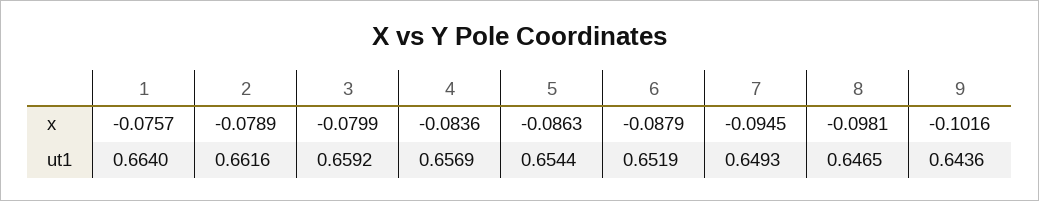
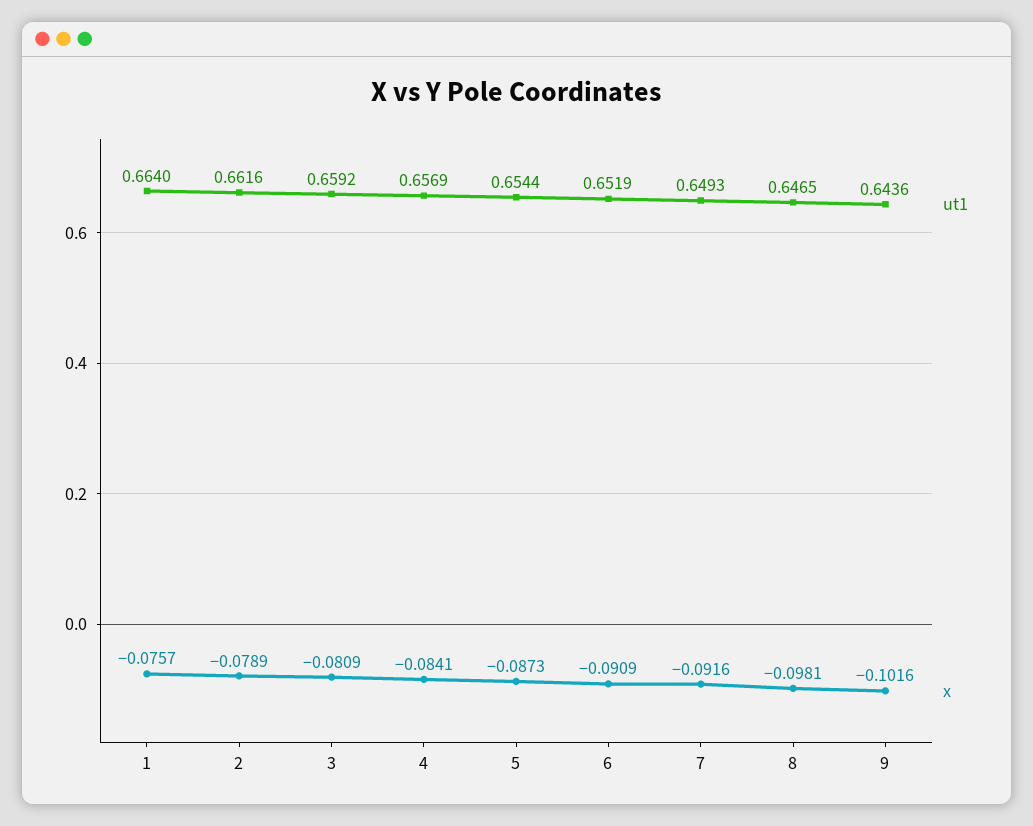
  {
    "x": {
      "1": -0.0757,
      "2": -0.0789,
-     "3": -0.0799,
+     "3": -0.0809,
-     "4": -0.0836,
+     "4": -0.0841,
-     "5": -0.0863,
+     "5": -0.0873,
-     "6": -0.0879,
+     "6": -0.0909,
-     "7": -0.0945,
+     "7": -0.0916,
      "8": -0.0981,
      "9": -0.1016
    },
    "ut1": {
      "1": 0.664,
      "2": 0.6616,
      "3": 0.6592,
      "4": 0.6569,
      "5": 0.6544,
      "6": 0.6519,
      "7": 0.6493,
      "8": 0.6465,
      "9": 0.6436
    }
  }

